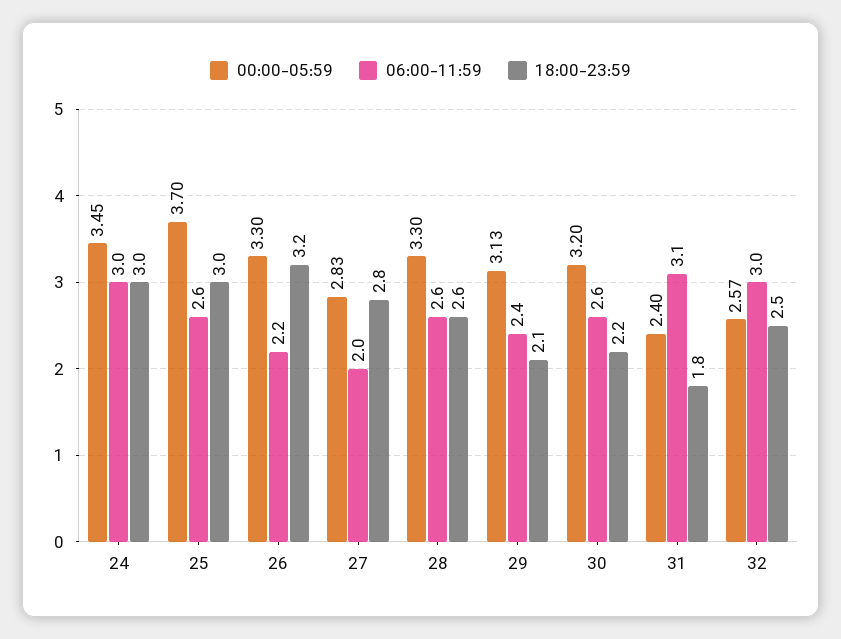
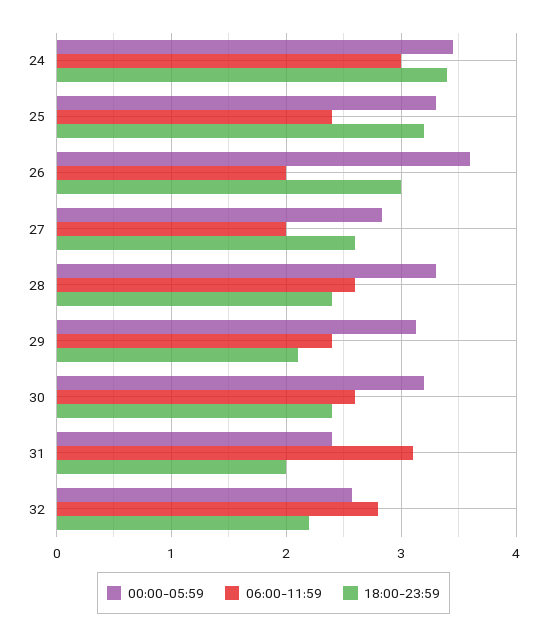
  {
    "00:00-05:59": {
      "24": 3.45,
-     "25": 3.7,
+     "25": 3.3,
-     "26": 3.3,
+     "26": 3.6,
      "27": 2.83,
      "28": 3.3,
      "29": 3.13,
      "30": 3.2,
      "31": 2.4,
      "32": 2.57
    },
    "06:00-11:59": {
      "24": 3,
-     "25": 2.6,
+     "25": 2.4,
-     "26": 2.2,
+     "26": 2,
      "27": 2,
      "28": 2.6,
      "29": 2.4,
      "30": 2.6,
      "31": 3.1,
-     "32": 3
+     "32": 2.8
    },
    "18:00-23:59": {
-     "24": 3,
+     "24": 3.4,
-     "25": 3,
+     "25": 3.2,
-     "26": 3.2,
+     "26": 3,
-     "27": 2.8,
+     "27": 2.6,
-     "28": 2.6,
+     "28": 2.4,
      "29": 2.1,
-     "30": 2.2,
+     "30": 2.4,
-     "31": 1.8,
+     "31": 2,
-     "32": 2.5
+     "32": 2.2
    }
  }

